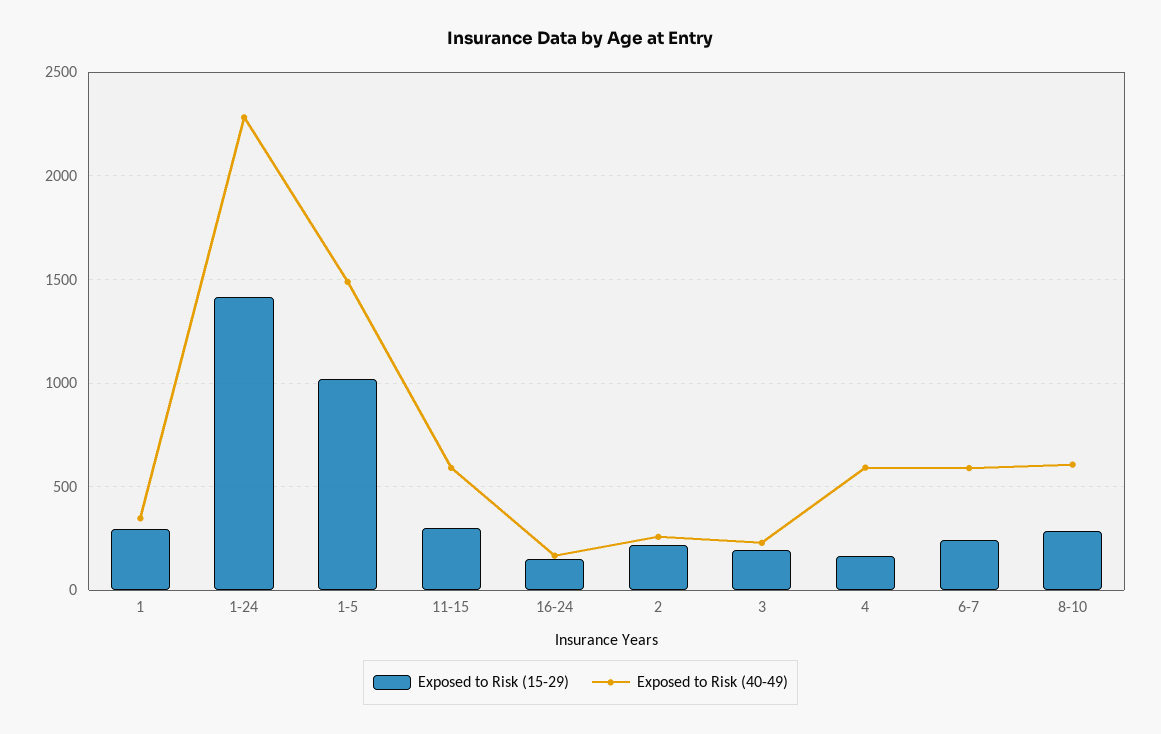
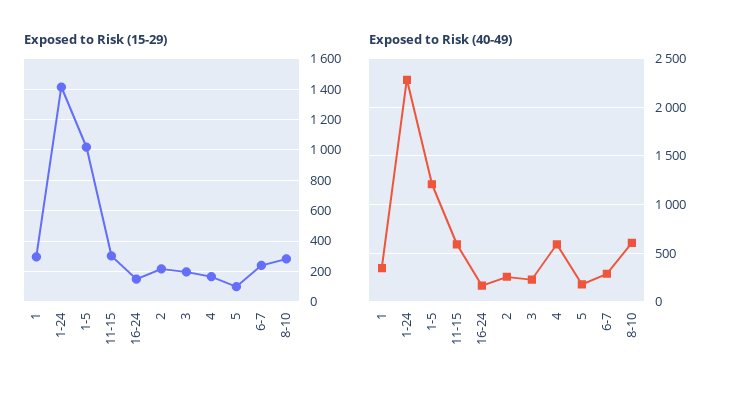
  {
    "Exposed to Risk (15-29)": {
      "1": 300,
      "1-24": 1400,
      "1-5": 1000,
      "11-15": 300,
      "16-24": 150,
      "2": 200,
      "3": 200,
      "4": 150,
      "6-7": 250,
-     "8-10": 300
+     "8-10": 300,
+     "5": 100
    },
    "Exposed to Risk (40-49)": {
      "1": 350,
      "1-24": 2300,
-     "1-5": 1500,
+     "1-5": 1200,
      "11-15": 600,
      "16-24": 150,
      "2": 250,
      "3": 250,
      "4": 600,
-     "6-7": 600,
+     "6-7": 300,
-     "8-10": 600
+     "8-10": 600,
+     "5": 200
    }
  }

